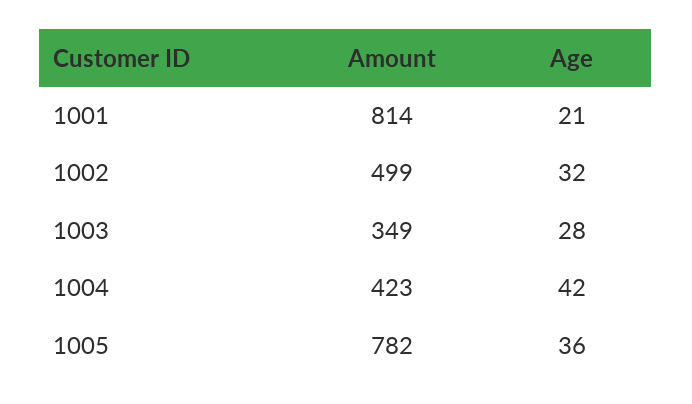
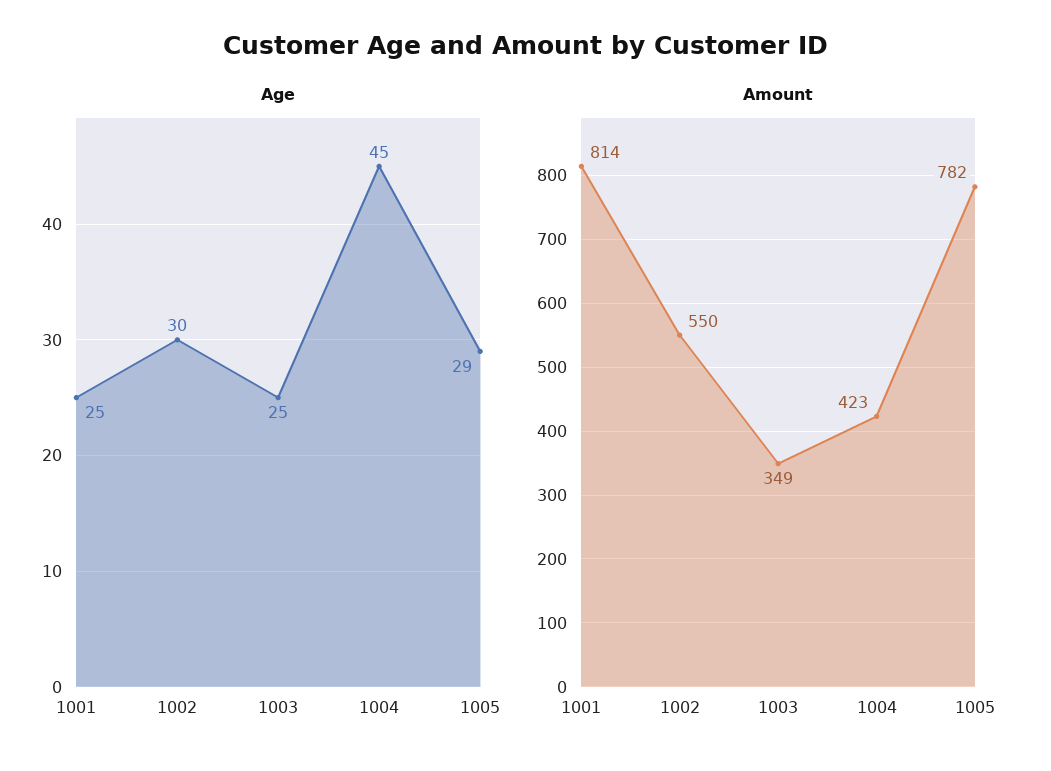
  {
    "Amount": {
      "1001": 814,
-     "1002": 499,
+     "1002": 550,
      "1003": 349,
      "1004": 423,
      "1005": 782
    },
    "Age": {
-     "1001": 21,
+     "1001": 25,
-     "1002": 32,
+     "1002": 30,
-     "1003": 28,
+     "1003": 25,
-     "1004": 42,
+     "1004": 45,
-     "1005": 36
+     "1005": 29
    }
  }

